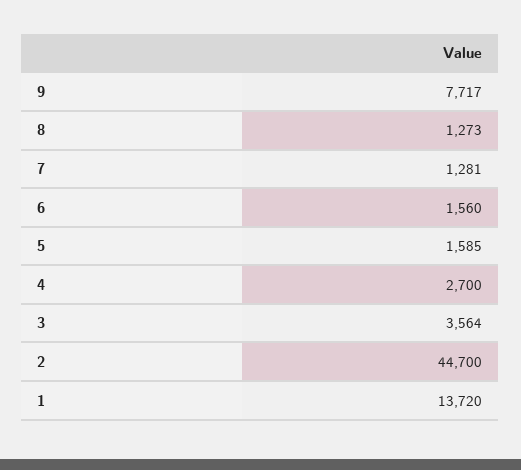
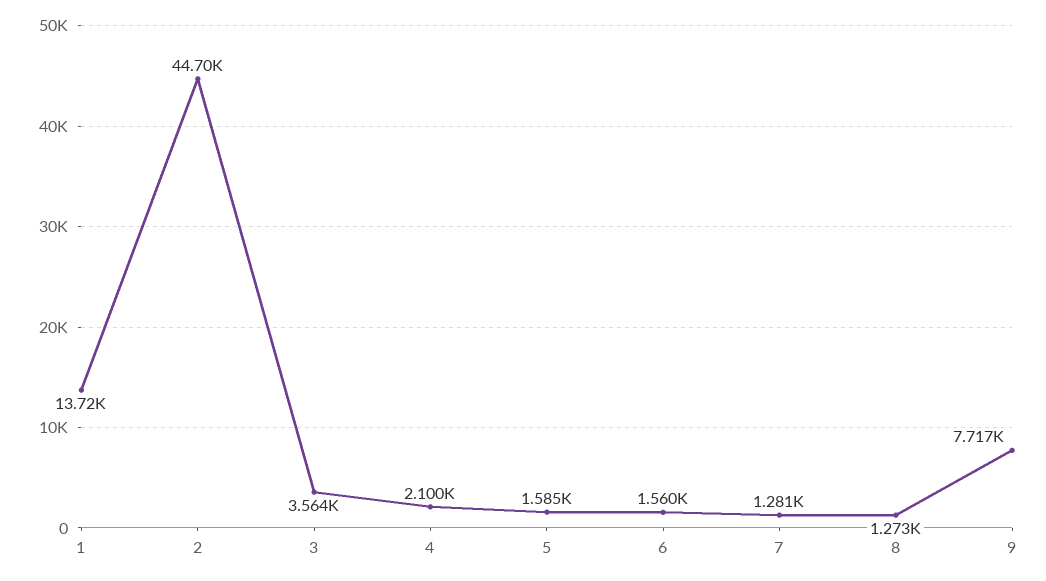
  {
    "9": 7717,
    "8": 1273,
    "7": 1281,
    "6": 1560,
    "5": 1585,
-   "4": 2700,
+   "4": 2100,
    "3": 3564,
    "2": 44700,
    "1": 13720
  }

